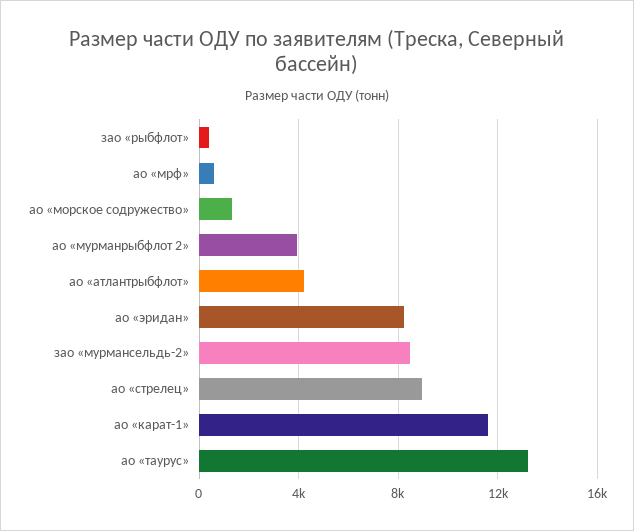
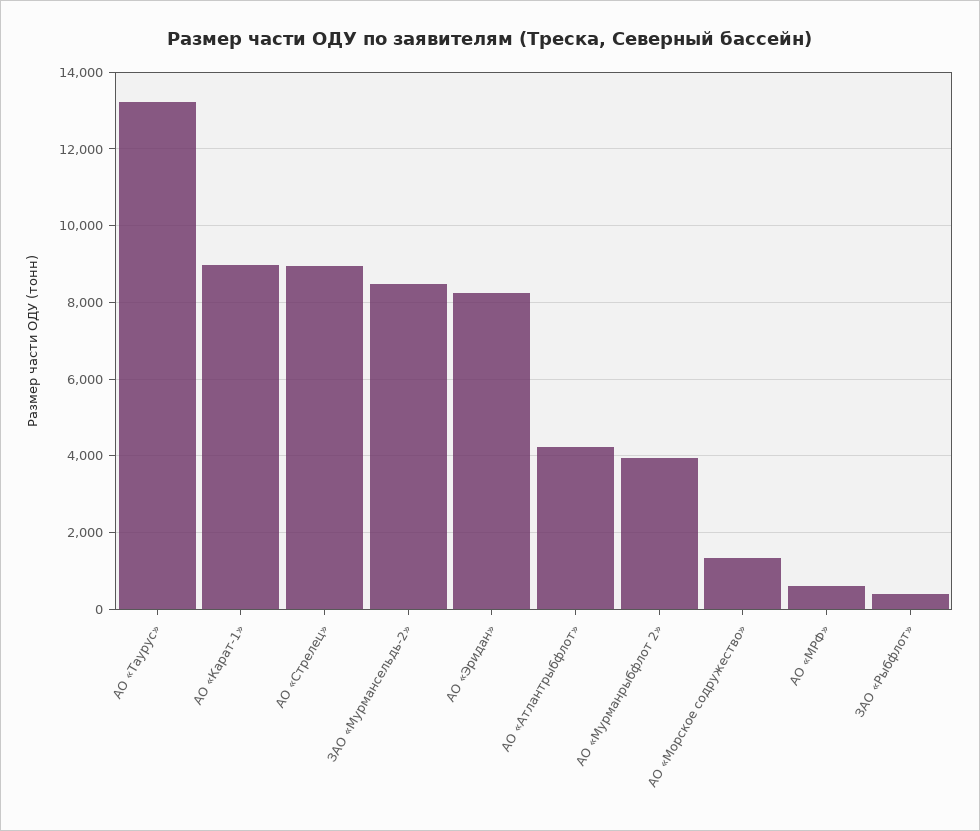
  {
    "зао «рыбфлот»": 400,
    "ао «мрф»": 600,
    "ао «морское содружество»": 1400,
    "ао «мурманрыбфлот 2»": 4000,
    "ао «атлантрыбфлот»": 4200,
    "ао «эридан»": 8200,
    "зао «мурмансельдь-2»": 8400,
    "ао «стрелец»": 9000,
-   "ао «карат-1»": 11500,
+   "ао «карат-1»": 9000,
    "ао «таурус»": 13200
  }

